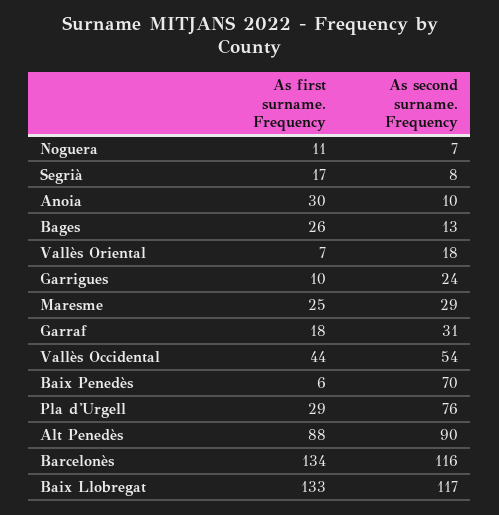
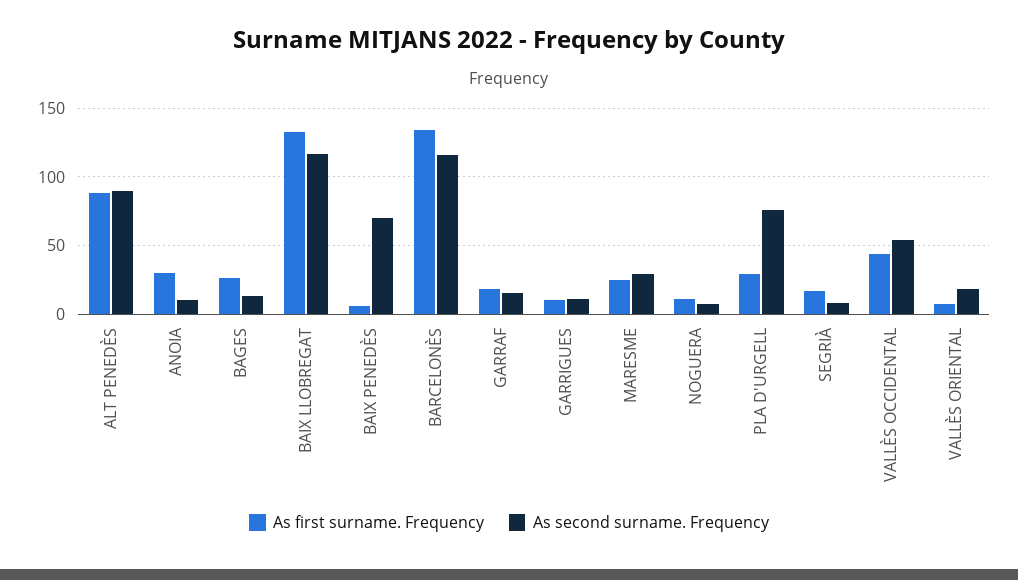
  {
    "As first surname. Frequency": {
      "Noguera": 11,
      "Segrià": 17,
      "Anoia": 30,
      "Bages": 26,
      "Vallès Oriental": 7,
      "Garrigues": 10,
      "Maresme": 25,
      "Garraf": 18,
      "Vallès Occidental": 44,
      "Baix Penedès": 6,
      "Pla d'Urgell": 29,
      "Alt Penedès": 88,
      "Barcelonès": 134,
      "Baix Llobregat": 133
    },
    "As second surname. Frequency": {
      "Noguera": 7,
      "Segrià": 8,
      "Anoia": 10,
      "Bages": 13,
      "Vallès Oriental": 18,
-     "Garrigues": 24,
+     "Garrigues": 10,
      "Maresme": 29,
-     "Garraf": 31,
+     "Garraf": 15,
      "Vallès Occidental": 54,
      "Baix Penedès": 70,
      "Pla d'Urgell": 76,
      "Alt Penedès": 90,
      "Barcelonès": 116,
      "Baix Llobregat": 117
    }
  }

